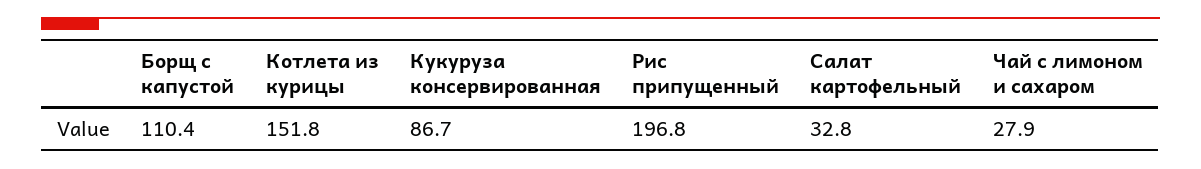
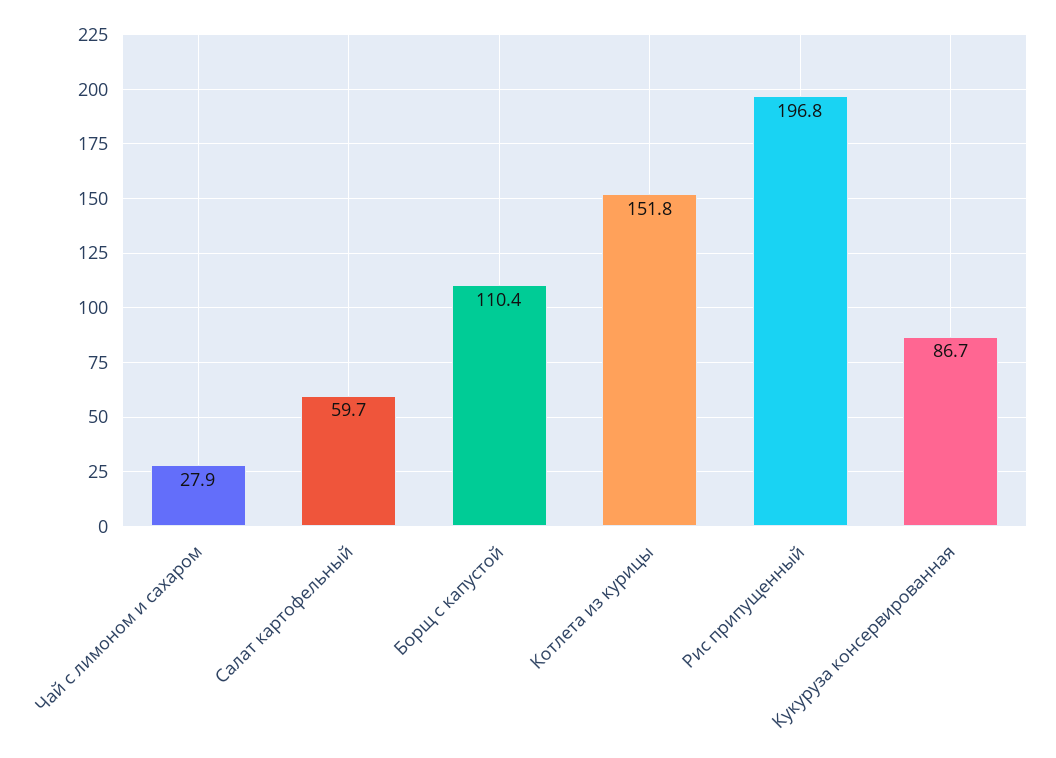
  {
    "Борщ с капустой": 110.4,
    "Котлета из курицы": 151.8,
    "Кукуруза консервированная": 86.7,
    "Рис припущенный": 196.8,
-   "Салат картофельный": 32.8,
+   "Салат картофельный": 59.7,
    "Чай с лимоном и сахаром": 27.9
  }

